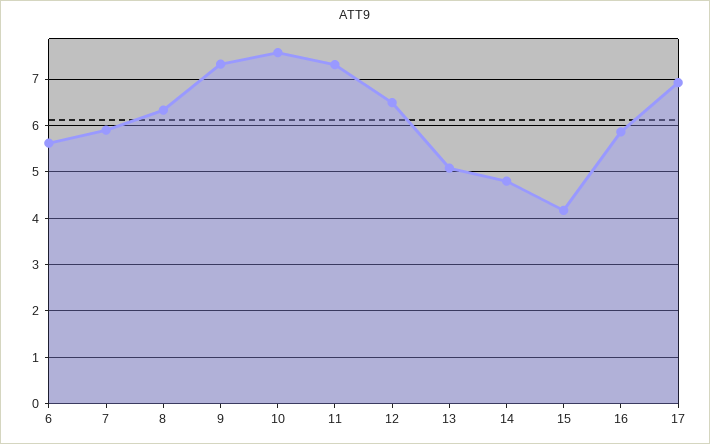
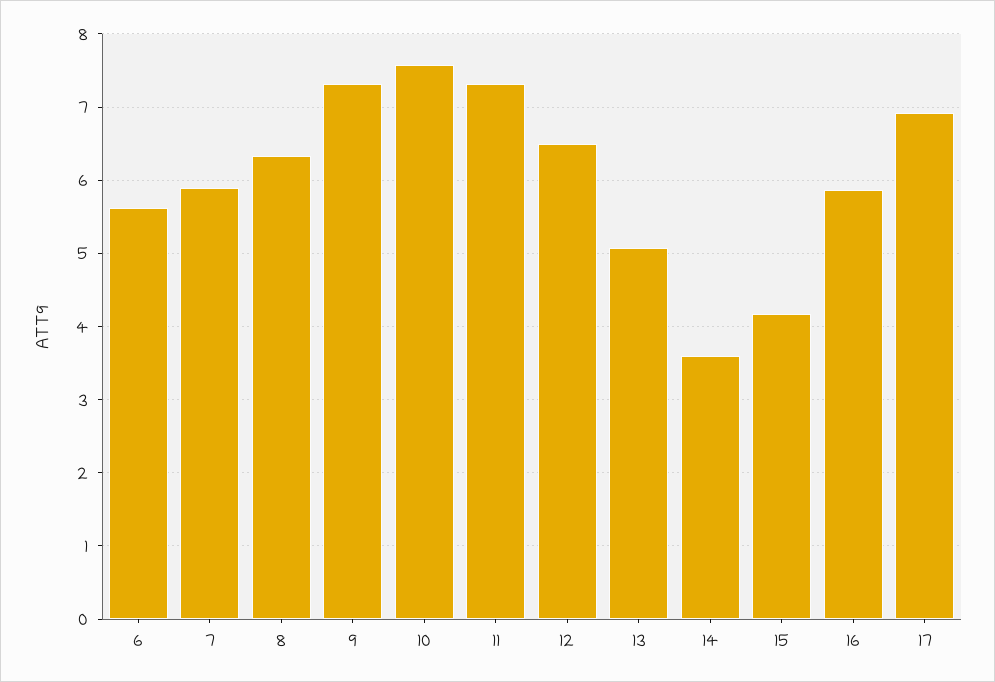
  {
    "6": 5.6,
    "7": 5.9,
    "8": 6.3,
    "9": 7.3,
    "10": 7.6,
    "11": 7.3,
    "12": 6.5,
    "13": 5.1,
-   "14": 4.8,
+   "14": 3.6,
    "15": 4.2,
    "16": 5.9,
    "17": 6.9
  }

